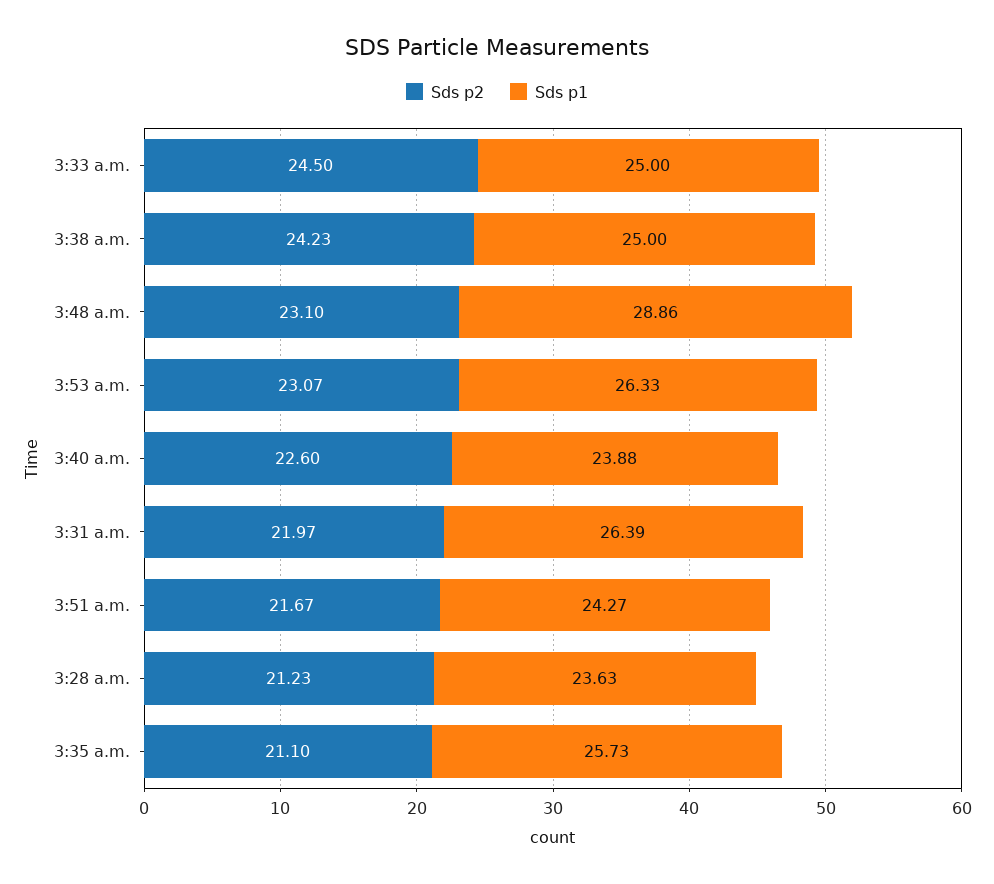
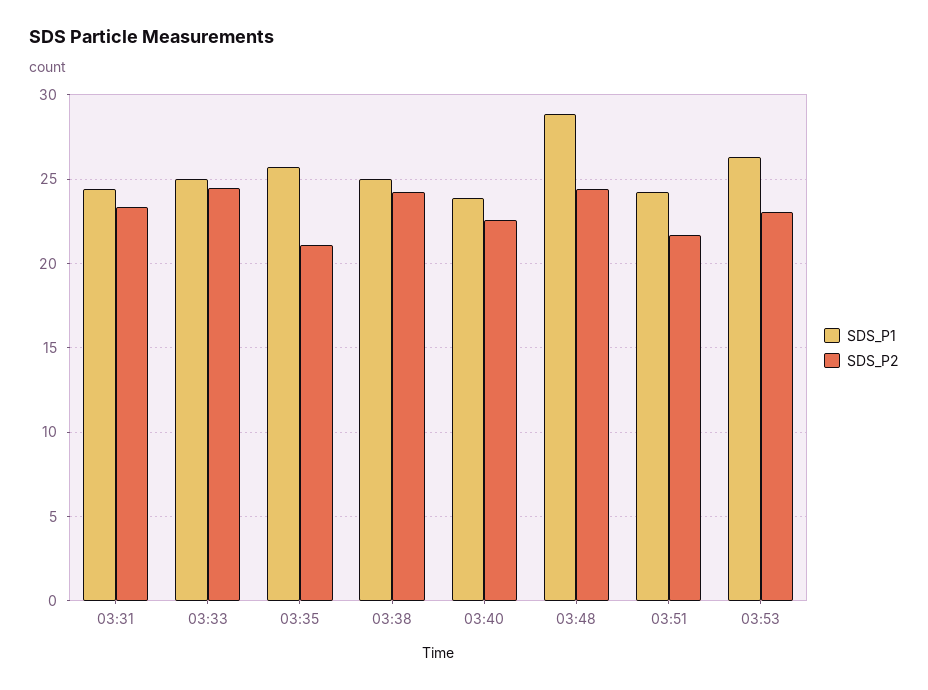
  {
    "Sds p2": {
      "3:33 a.m.": 24.5,
      "3:38 a.m.": 24.23,
-     "3:48 a.m.": 23.1,
+     "3:48 a.m.": 24.5,
      "3:53 a.m.": 23.07,
      "3:40 a.m.": 22.6,
-     "3:31 a.m.": 21.97,
+     "3:31 a.m.": 23.5,
      "3:51 a.m.": 21.67,
-     "3:28 a.m.": 21.23,
      "3:35 a.m.": 21.1
    },
    "Sds p1": {
      "3:33 a.m.": 25,
      "3:38 a.m.": 25,
      "3:48 a.m.": 28.86,
      "3:53 a.m.": 26.33,
      "3:40 a.m.": 23.88,
-     "3:31 a.m.": 26.39,
+     "3:31 a.m.": 24.5,
      "3:51 a.m.": 24.27,
-     "3:28 a.m.": 23.63,
      "3:35 a.m.": 25.73
    }
  }

